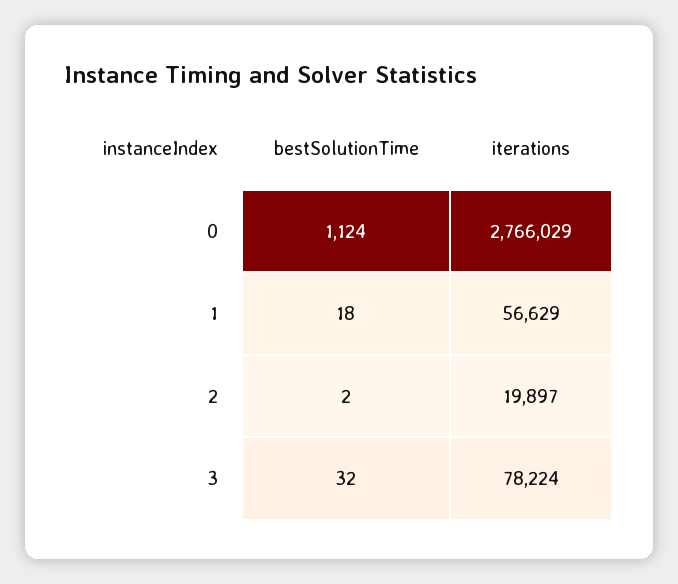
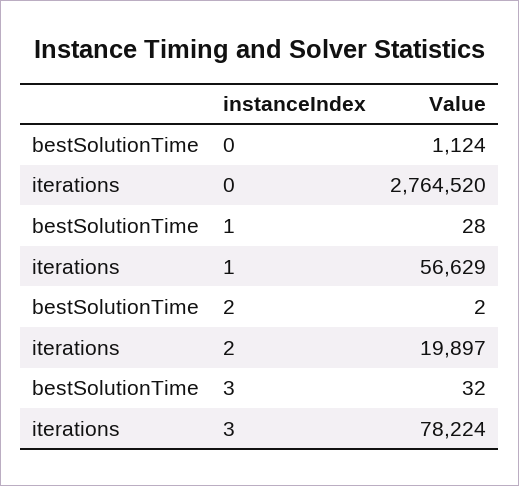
  {
    "bestSolutionTime": {
      "0": 1124,
-     "1": 18,
+     "1": 28,
      "2": 2,
      "3": 32
    },
    "iterations": {
-     "0": 2766029,
+     "0": 2764520,
      "1": 56629,
      "2": 19897,
      "3": 78224
    }
  }

